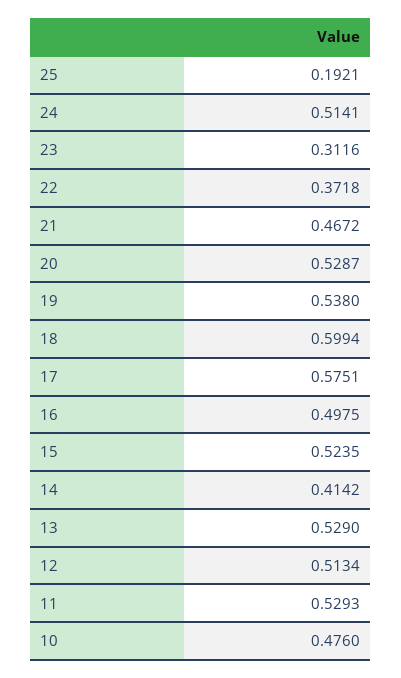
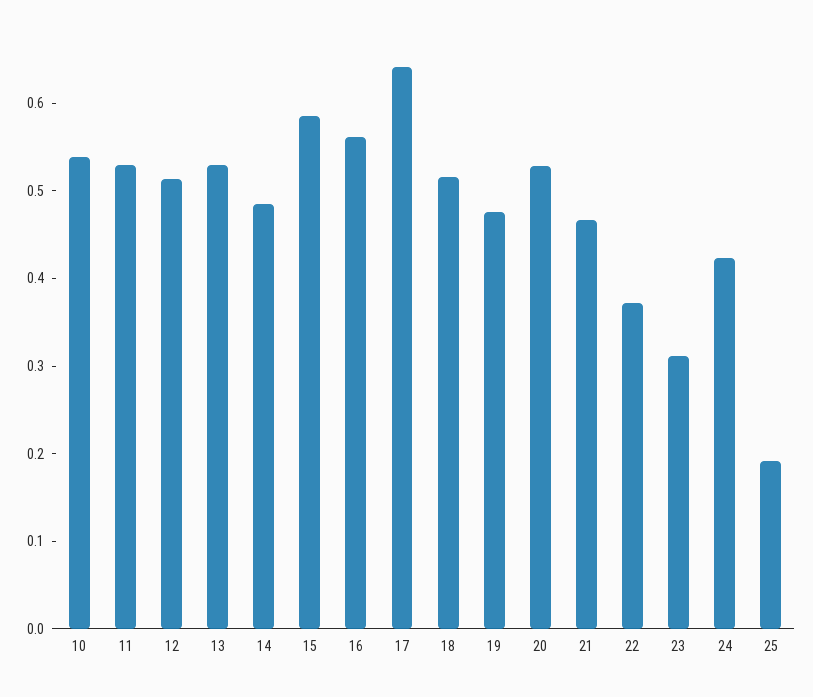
  {
    "25": 0.1921,
-   "24": 0.5141,
+   "24": 0.42,
    "23": 0.3116,
    "22": 0.3718,
    "21": 0.4672,
    "20": 0.5287,
-   "19": 0.538,
+   "19": 0.48,
-   "18": 0.5994,
+   "18": 0.52,
-   "17": 0.5751,
+   "17": 0.64,
-   "16": 0.4975,
+   "16": 0.56,
-   "15": 0.5235,
+   "15": 0.58,
-   "14": 0.4142,
+   "14": 0.48,
    "13": 0.529,
    "12": 0.5134,
    "11": 0.5293,
-   "10": 0.476
+   "10": 0.54
  }

